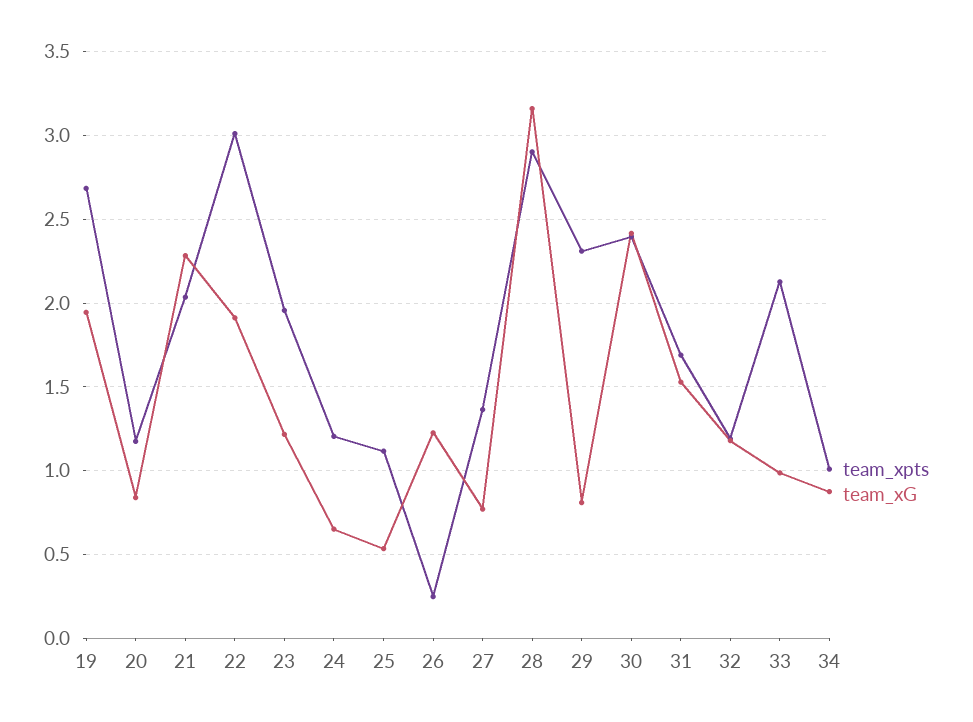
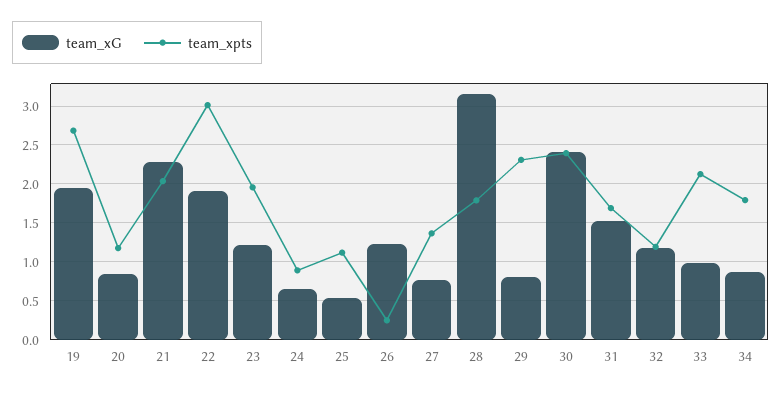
  {
    "team_xpts": {
      "19": 2.7,
      "20": 1.2,
      "21": 2.05,
      "22": 3,
      "23": 1.95,
-     "24": 1.2,
+     "24": 0.9,
      "25": 1.1,
      "26": 0.25,
      "27": 1.35,
-     "28": 2.9,
+     "28": 1.8,
      "29": 2.3,
      "30": 2.4,
      "31": 1.7,
      "32": 1.2,
      "33": 2.15,
-     "34": 1
+     "34": 1.8
    },
    "team_xG": {
      "19": 1.95,
      "20": 0.85,
      "21": 2.3,
      "22": 1.9,
      "23": 1.2,
      "24": 0.65,
      "25": 0.55,
      "26": 1.25,
      "27": 0.75,
      "28": 3.15,
      "29": 0.8,
      "30": 2.4,
      "31": 1.55,
      "32": 1.2,
      "33": 1,
      "34": 0.9
    }
  }

